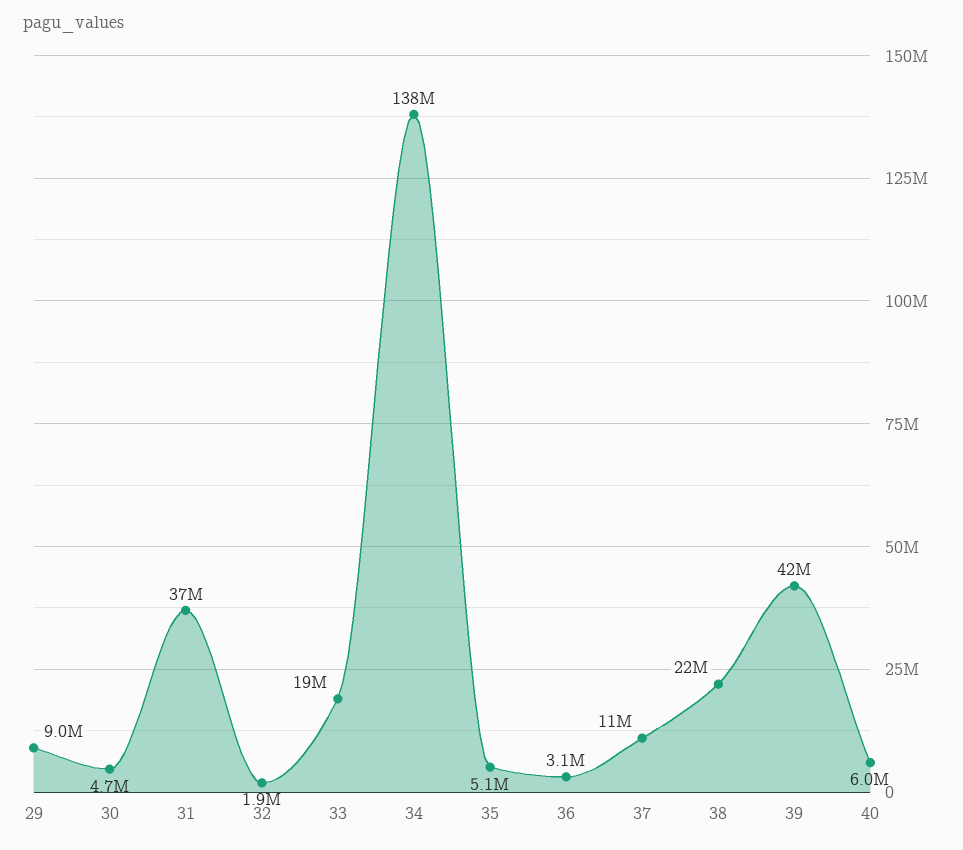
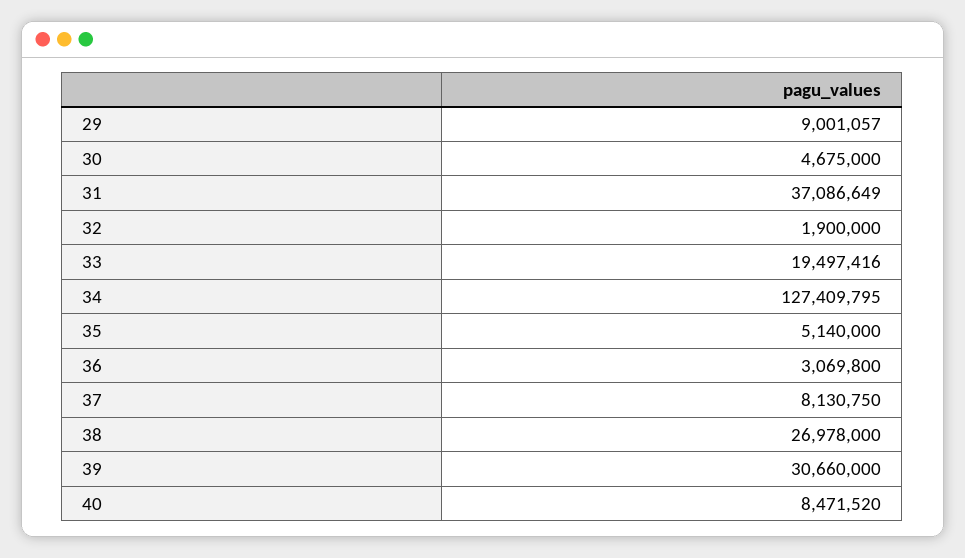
  {
    "29": 9001057,
    "30": 4675000,
    "31": 37086649,
    "32": 1900000,
    "33": 19497416,
-   "34": 138000000,
+   "34": 127409795,
    "35": 5140000,
    "36": 3069800,
-   "37": 11000000,
+   "37": 8130750,
-   "38": 22000000,
+   "38": 26978000,
-   "39": 42000000,
+   "39": 30660000,
-   "40": 6000000
+   "40": 8471520
  }

